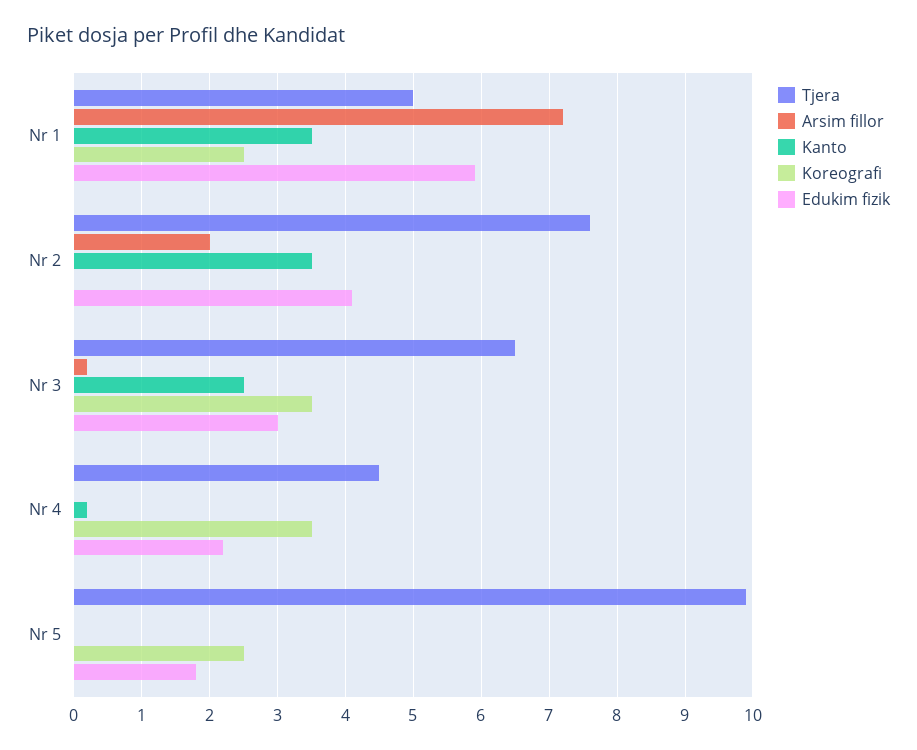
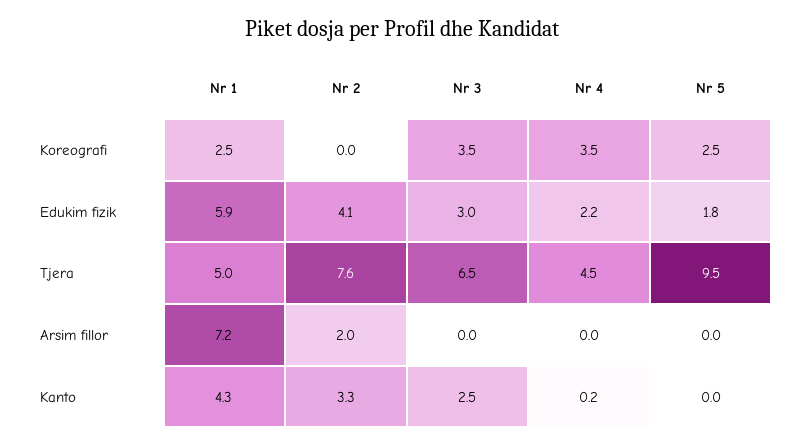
  {
    "Tjera": {
      "Nr 1": 5,
      "Nr 2": 7.6,
      "Nr 3": 6.5,
      "Nr 4": 4.5,
-     "Nr 5": 9.9
+     "Nr 5": 9.5
    },
    "Arsim fillor": {
      "Nr 1": 7.2,
      "Nr 2": 2,
-     "Nr 3": 0.2,
+     "Nr 3": 0,
      "Nr 4": 0,
      "Nr 5": 0
    },
    "Kanto": {
-     "Nr 1": 3.5,
+     "Nr 1": 4.3,
-     "Nr 2": 3.5,
+     "Nr 2": 3.3,
      "Nr 3": 2.5,
      "Nr 4": 0.2,
      "Nr 5": 0
    },
    "Koreografi": {
      "Nr 1": 2.5,
      "Nr 2": 0,
      "Nr 3": 3.5,
      "Nr 4": 3.5,
      "Nr 5": 2.5
    },
    "Edukim fizik": {
      "Nr 1": 5.9,
      "Nr 2": 4.1,
      "Nr 3": 3,
      "Nr 4": 2.2,
      "Nr 5": 1.8
    }
  }

